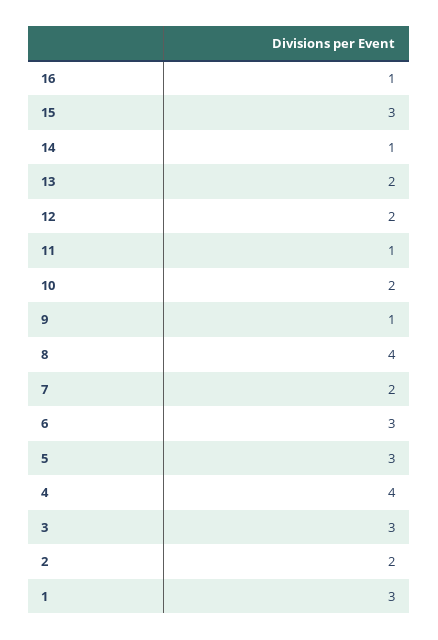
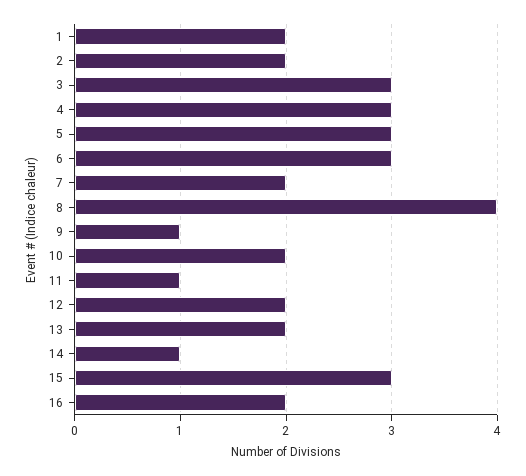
  {
-   "16": 1,
+   "16": 2,
    "15": 3,
    "14": 1,
    "13": 2,
    "12": 2,
    "11": 1,
    "10": 2,
    "9": 1,
    "8": 4,
    "7": 2,
    "6": 3,
    "5": 3,
-   "4": 4,
+   "4": 3,
    "3": 3,
    "2": 2,
-   "1": 3
+   "1": 2
  }

